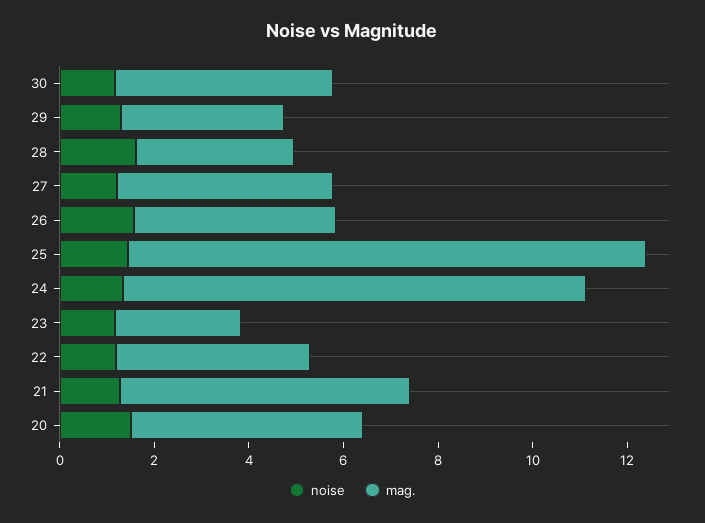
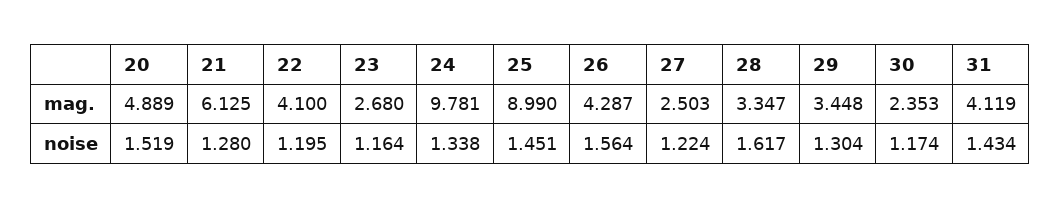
  {
    "noise": {
      "30": 1.174,
      "29": 1.304,
      "28": 1.617,
      "27": 1.224,
      "26": 1.564,
      "25": 1.451,
      "24": 1.338,
      "23": 1.164,
      "22": 1.195,
      "21": 1.28,
-     "20": 1.519
+     "20": 1.519,
+     "31": 1.434
    },
    "mag.": {
-     "30": 4.5,
+     "30": 2.353,
      "29": 3.448,
      "28": 3.347,
-     "27": 4.5,
+     "27": 2.503,
      "26": 4.287,
-     "25": 11,
+     "25": 8.99,
      "24": 9.781,
      "23": 2.68,
      "22": 4.1,
      "21": 6.125,
-     "20": 4.889
+     "20": 4.889,
+     "31": 4.119
    }
  }

